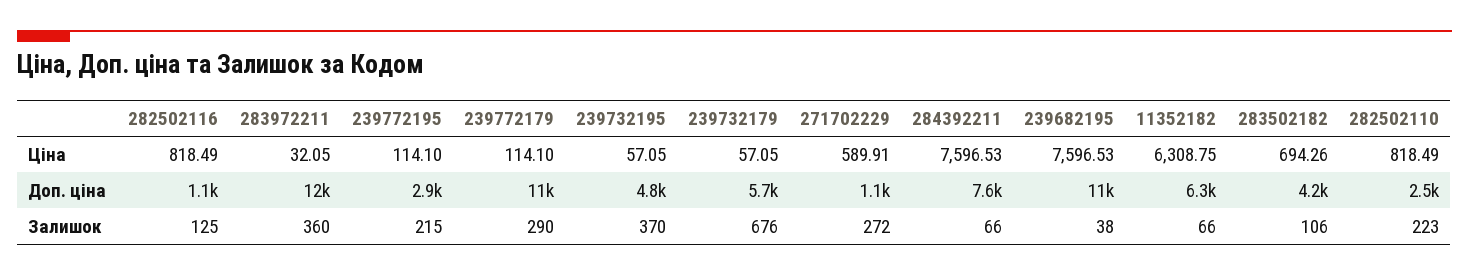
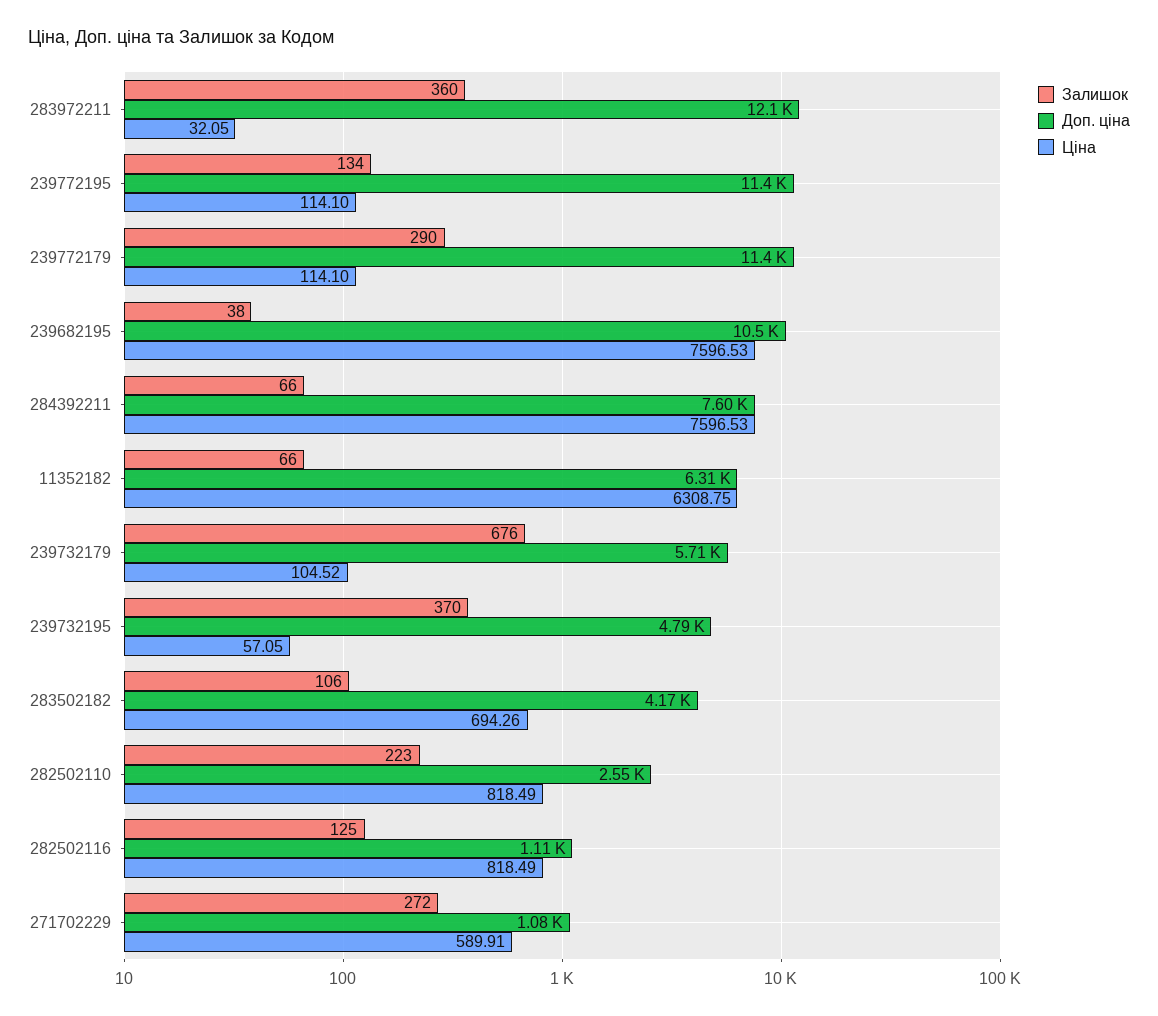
  {
    "Ціна": {
      "282502116": 818.49,
      "283972211": 32.05,
      "239772195": 114.1,
      "239772179": 114.1,
      "239732195": 57.05,
-     "239732179": 57.05,
+     "239732179": 104.52,
      "271702229": 589.91,
      "284392211": 7596.53,
      "239682195": 7596.53,
      "11352182": 6308.75,
      "283502182": 694.26,
      "282502110": 818.49
    },
    "Доп. ціна": {
      "282502116": 1110,
      "283972211": 12100,
-     "239772195": 2900,
+     "239772195": 11400,
      "239772179": 11400,
      "239732195": 4790,
      "239732179": 5710,
      "271702229": 1080,
      "284392211": 7600,
      "239682195": 10500,
      "11352182": 6310,
      "283502182": 4170,
      "282502110": 2550
    },
    "Залишок": {
      "282502116": 125,
      "283972211": 360,
-     "239772195": 215,
+     "239772195": 134,
      "239772179": 290,
      "239732195": 370,
      "239732179": 676,
      "271702229": 272,
      "284392211": 66,
      "239682195": 38,
      "11352182": 66,
      "283502182": 106,
      "282502110": 223
    }
  }

